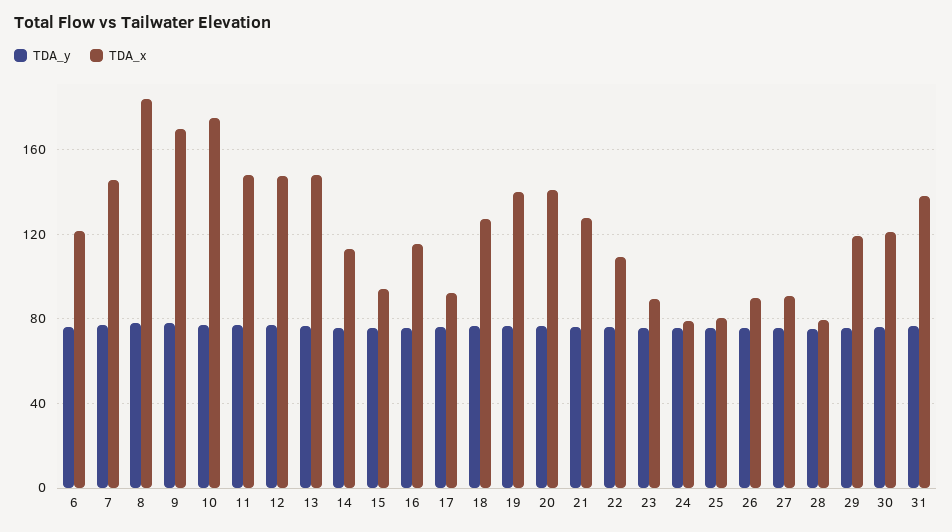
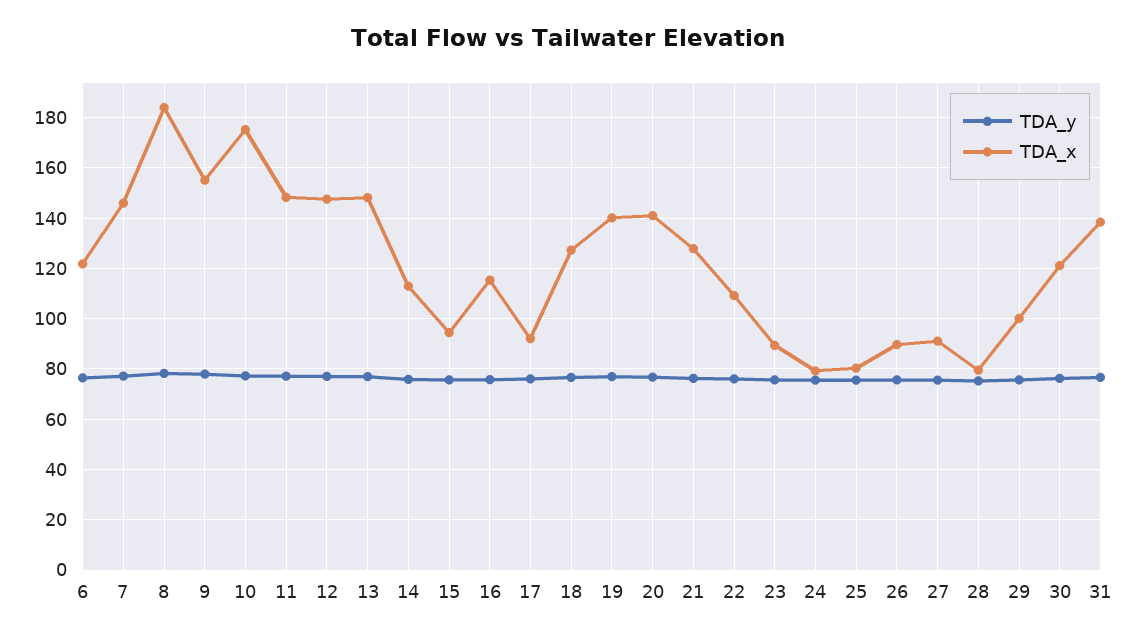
  {
    "TDA_y": {
      "6": 77.5,
      "7": 77.5,
      "8": 77.5,
      "9": 77.5,
      "10": 77.5,
      "11": 77.5,
      "12": 77.5,
      "13": 77.5,
      "14": 75,
      "15": 75,
      "16": 75,
      "17": 75,
      "18": 77.5,
      "19": 77.5,
      "20": 77.5,
      "21": 75,
      "22": 75,
      "23": 75,
      "24": 75,
      "25": 75,
      "26": 75,
      "27": 75,
      "28": 75,
      "29": 75,
      "30": 75,
      "31": 77.5
    },
    "TDA_x": {
      "6": 122.5,
      "7": 145,
      "8": 185,
-     "9": 170,
+     "9": 155,
      "10": 175,
      "11": 147.5,
      "12": 147.5,
      "13": 147.5,
      "14": 112.5,
      "15": 95,
      "16": 115,
      "17": 92.5,
      "18": 127.5,
      "19": 140,
      "20": 140,
      "21": 127.5,
      "22": 110,
      "23": 90,
      "24": 80,
      "25": 80,
      "26": 90,
      "27": 90,
      "28": 80,
-     "29": 120,
+     "29": 100,
      "30": 120,
      "31": 137.5
    }
  }

